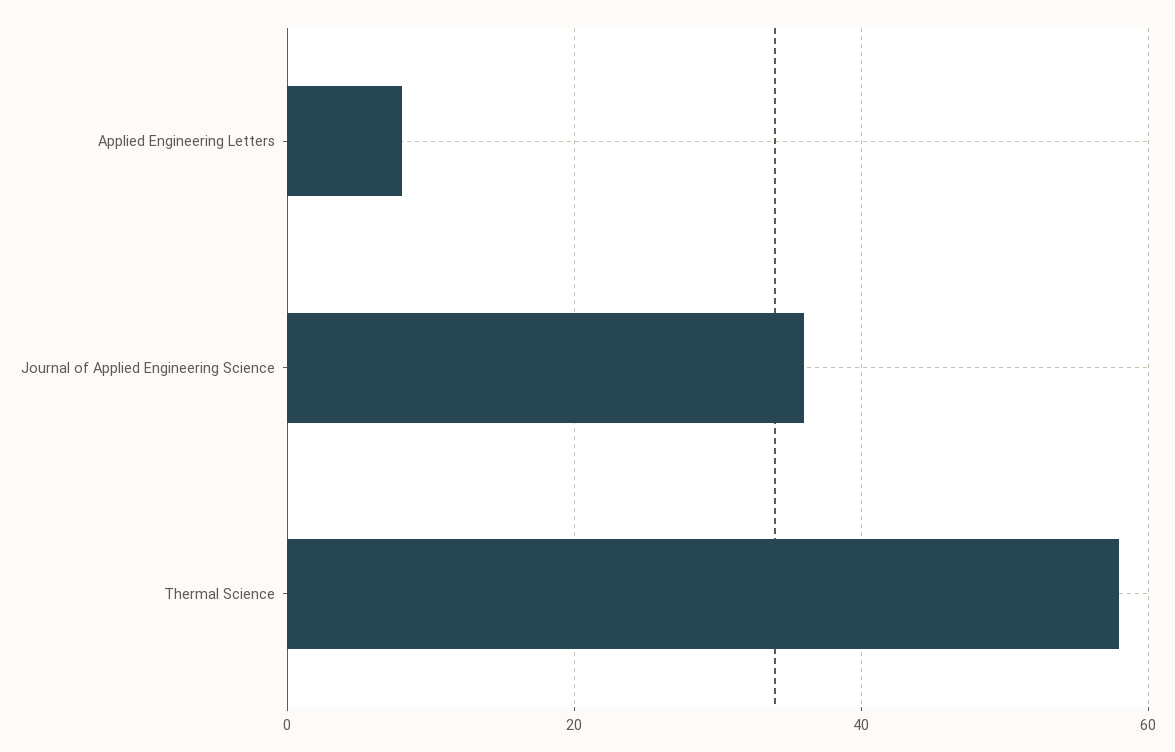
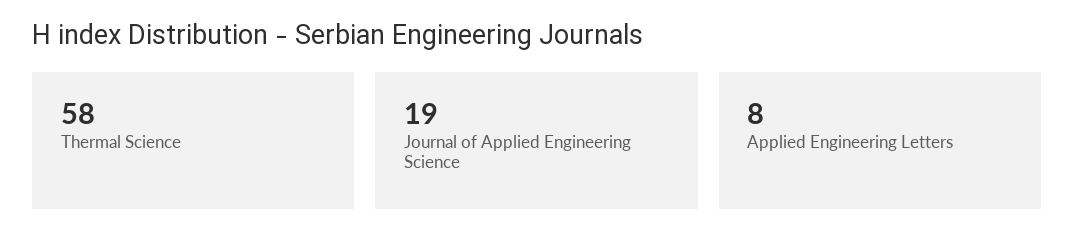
  {
    "Applied Engineering Letters": 8,
-   "Journal of Applied Engineering Science": 35,
+   "Journal of Applied Engineering Science": 19,
    "Thermal Science": 58
  }

